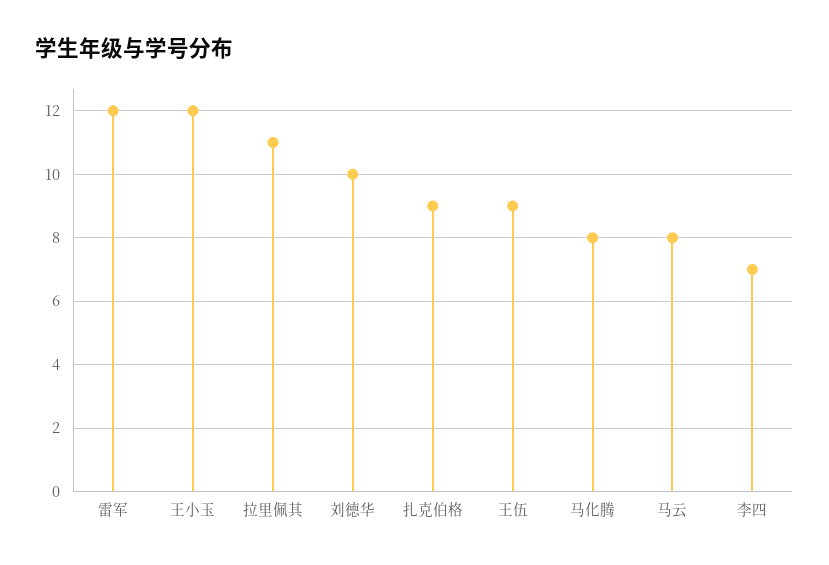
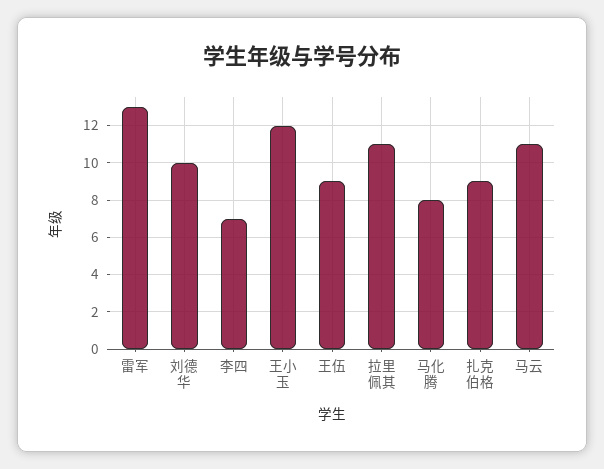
  {
-   "雷军": 12,
+   "雷军": 13,
    "王小玉": 12,
    "拉里佩其": 11,
    "刘德华": 10,
    "扎克伯格": 9,
    "王伍": 9,
    "马化腾": 8,
-   "马云": 8,
+   "马云": 11,
    "李四": 7
  }

